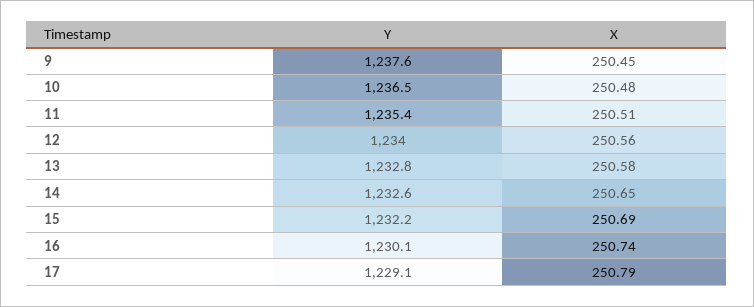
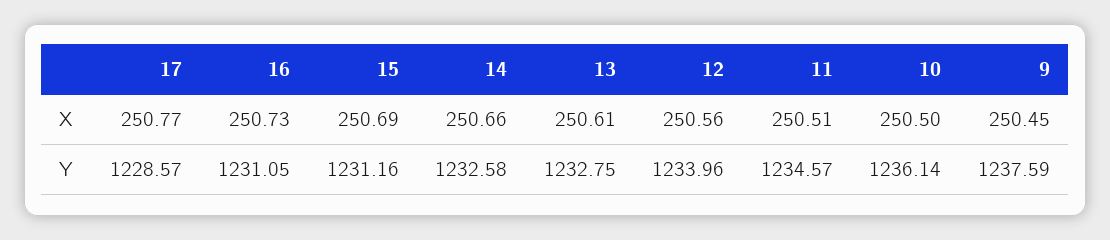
  {
    "Y": {
      "9": 1237.59,
-     "10": 1236.5,
+     "10": 1236.14,
-     "11": 1235.4,
+     "11": 1234.57,
      "12": 1233.96,
      "13": 1232.75,
      "14": 1232.58,
-     "15": 1232.2,
+     "15": 1231.16,
-     "16": 1230.1,
+     "16": 1231.05,
-     "17": 1229.1
+     "17": 1228.57
    },
    "X": {
      "9": 250.45,
-     "10": 250.48,
+     "10": 250.5,
      "11": 250.51,
      "12": 250.56,
-     "13": 250.58,
+     "13": 250.61,
-     "14": 250.65,
+     "14": 250.66,
      "15": 250.69,
-     "16": 250.74,
+     "16": 250.73,
-     "17": 250.79
+     "17": 250.77
    }
  }

